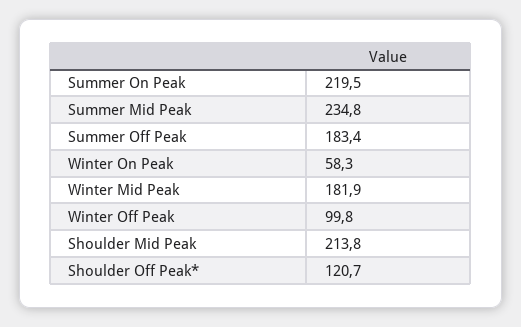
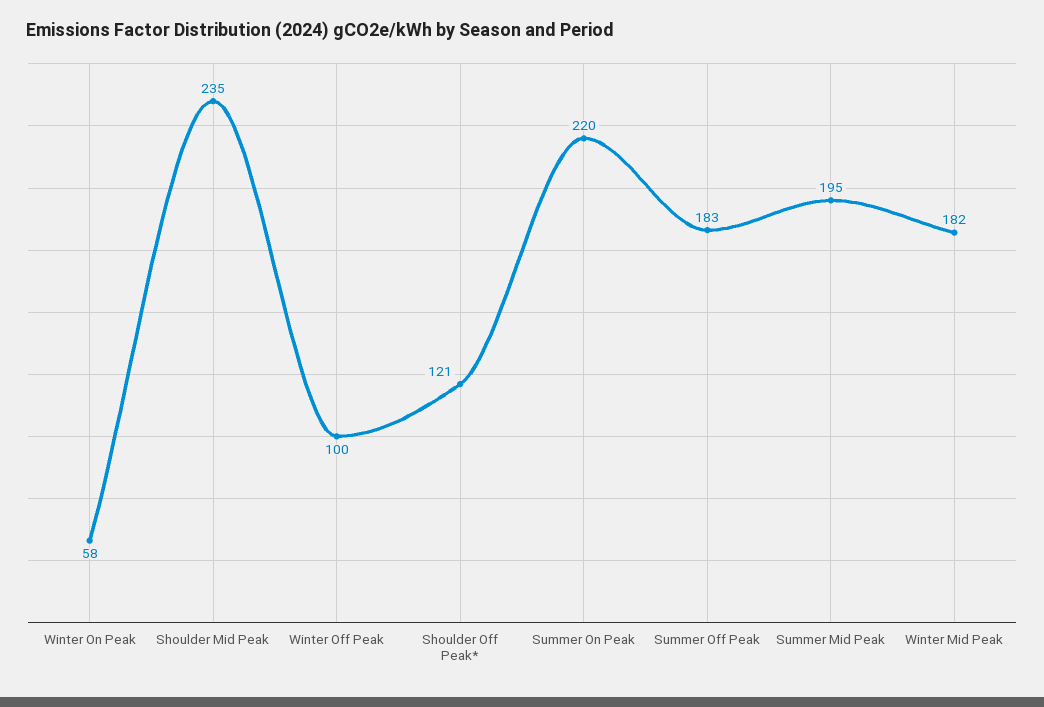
  {
    "Summer On Peak": 219.5,
-   "Summer Mid Peak": 234.8,
+   "Summer Mid Peak": 195,
    "Summer Off Peak": 183.4,
    "Winter On Peak": 58.3,
    "Winter Mid Peak": 181.9,
    "Winter Off Peak": 99.8,
-   "Shoulder Mid Peak": 213.8,
+   "Shoulder Mid Peak": 235,
    "Shoulder Off Peak*": 120.7
  }

